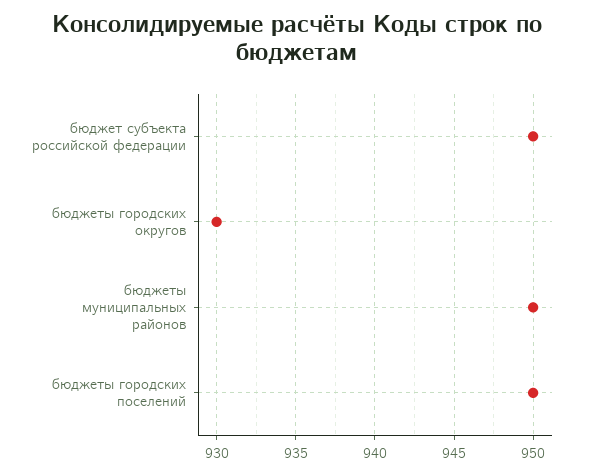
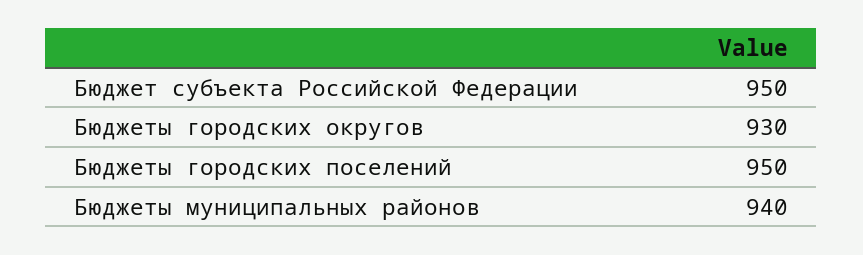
  {
    "бюджет субъекта российской федерации": 950,
    "бюджеты городских округов": 930,
-   "бюджеты муниципальных районов": 950,
+   "бюджеты муниципальных районов": 940,
    "бюджеты городских поселений": 950
  }

